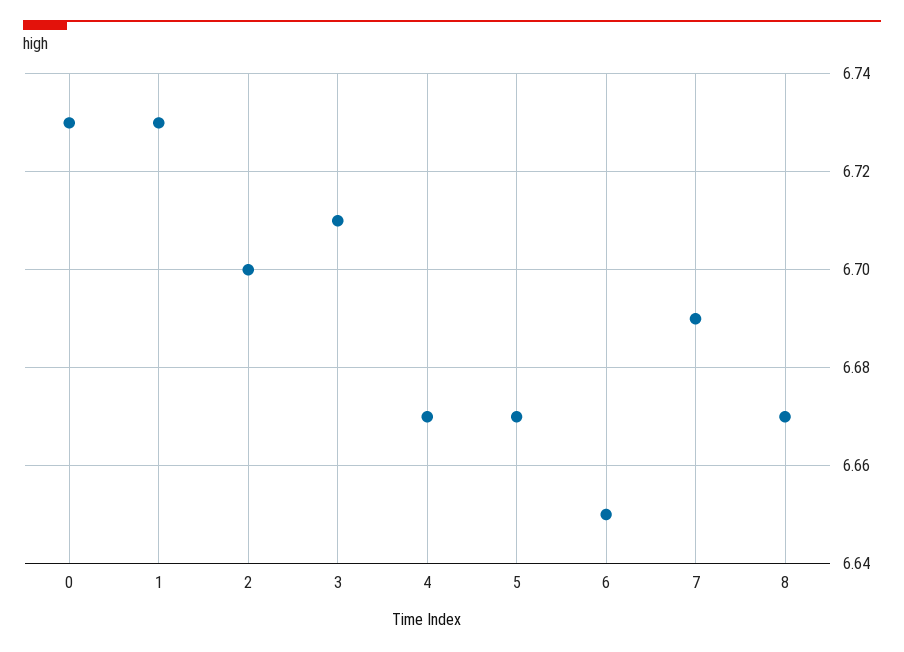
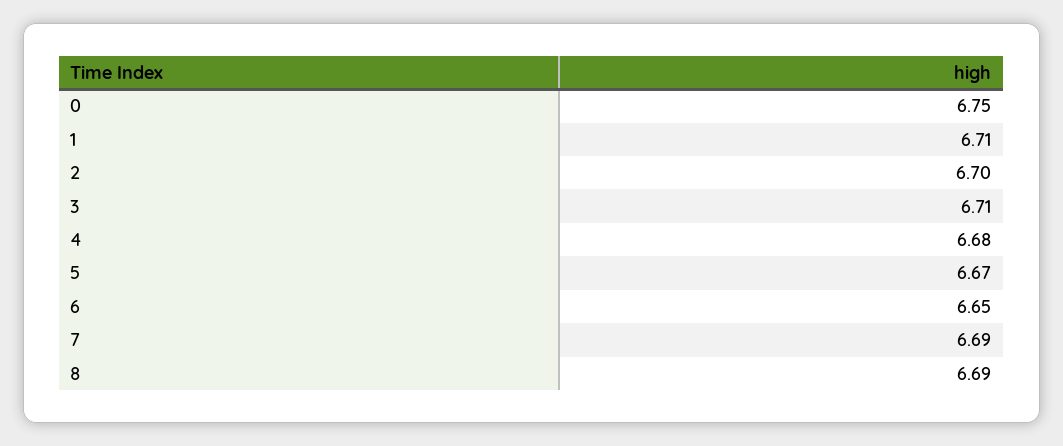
  {
-   "0": 6.73,
+   "0": 6.75,
-   "1": 6.73,
+   "1": 6.71,
    "2": 6.7,
    "3": 6.71,
-   "4": 6.67,
+   "4": 6.68,
    "5": 6.67,
    "6": 6.65,
    "7": 6.69,
-   "8": 6.67
+   "8": 6.69
  }

